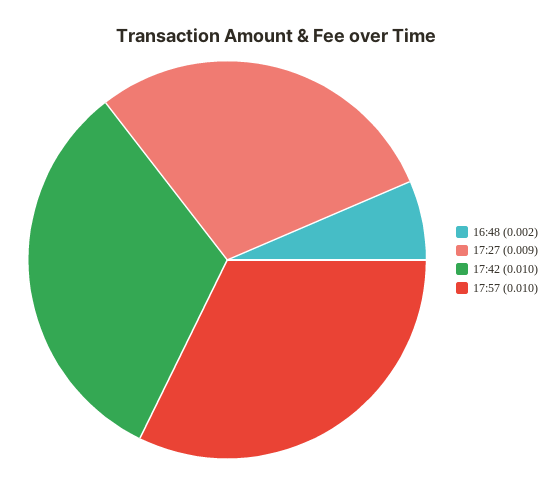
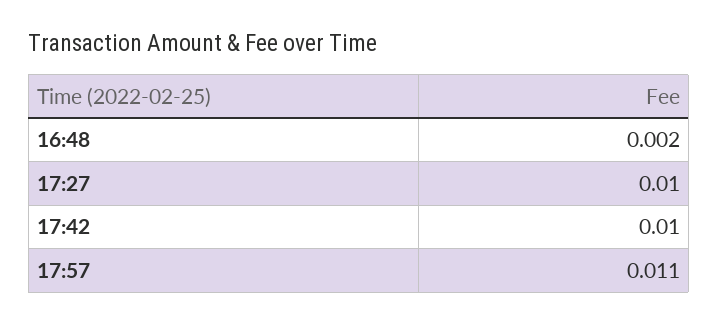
  {
    "16:48": 0.002,
-   "17:27": 0.009,
+   "17:27": 0.01,
    "17:42": 0.01,
-   "17:57": 0.01
+   "17:57": 0.011
  }

